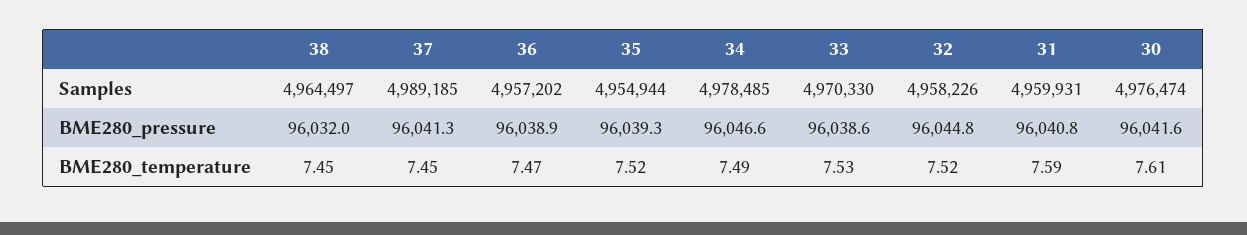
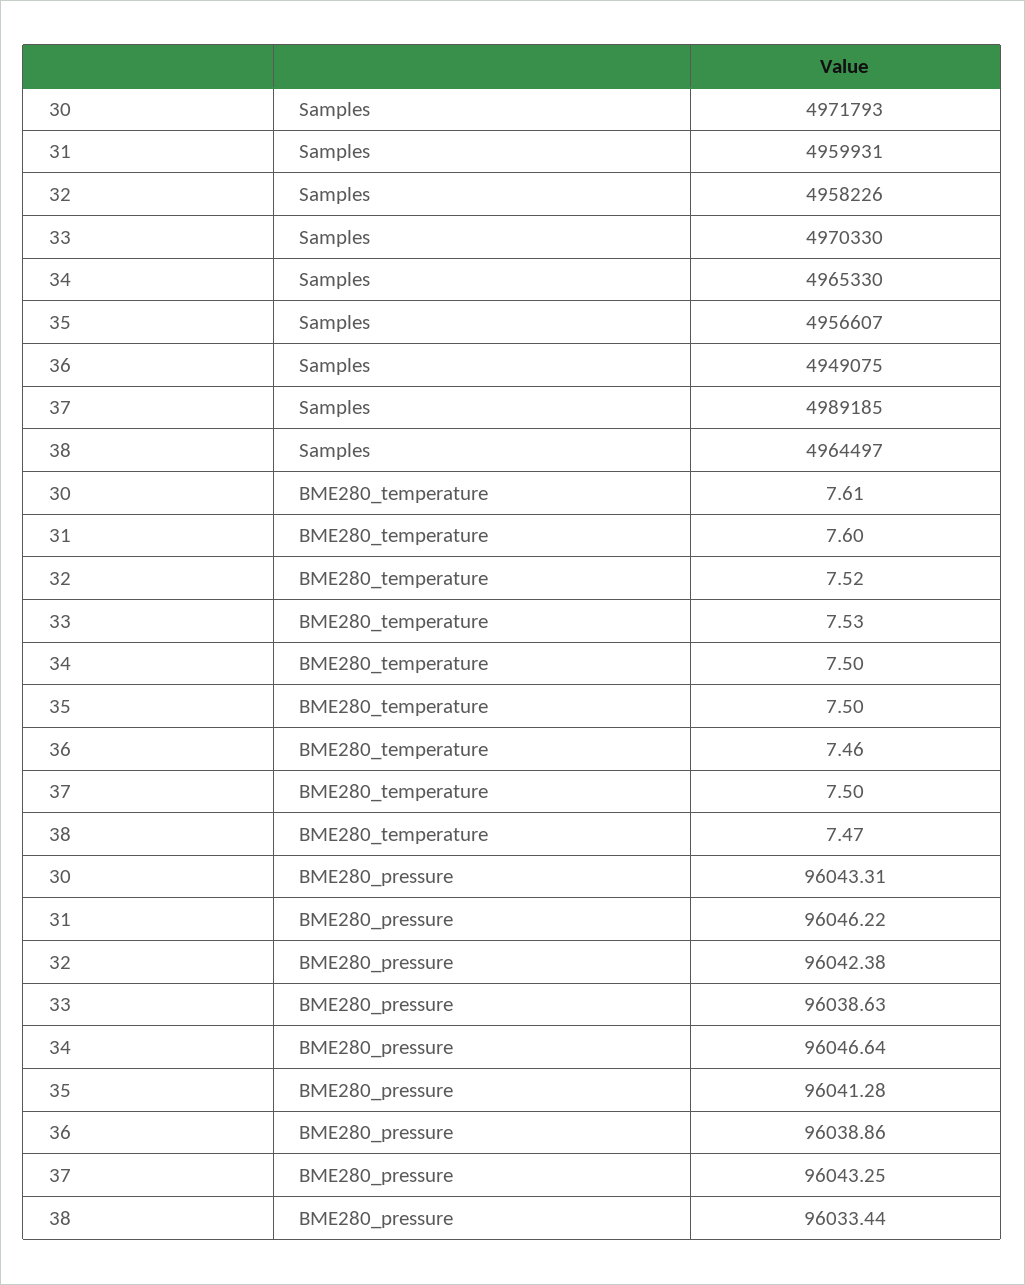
  {
    "38": {
      "Samples": 4964497,
-     "BME280_pressure": 96032,
+     "BME280_pressure": 96033.44,
-     "BME280_temperature": 7.45
+     "BME280_temperature": 7.47
    },
    "37": {
      "Samples": 4989185,
-     "BME280_pressure": 96041.3,
+     "BME280_pressure": 96043.25,
-     "BME280_temperature": 7.45
+     "BME280_temperature": 7.5
    },
    "36": {
-     "Samples": 4957202,
+     "Samples": 4949075,
      "BME280_pressure": 96038.86,
-     "BME280_temperature": 7.47
+     "BME280_temperature": 7.46
    },
    "35": {
-     "Samples": 4954944,
+     "Samples": 4956607,
-     "BME280_pressure": 96039.3,
+     "BME280_pressure": 96041.28,
-     "BME280_temperature": 7.52
+     "BME280_temperature": 7.5
    },
    "34": {
-     "Samples": 4978485,
+     "Samples": 4965330,
      "BME280_pressure": 96046.64,
-     "BME280_temperature": 7.49
+     "BME280_temperature": 7.5
    },
    "33": {
      "Samples": 4970330,
      "BME280_pressure": 96038.63,
      "BME280_temperature": 7.53
    },
    "32": {
      "Samples": 4958226,
-     "BME280_pressure": 96044.8,
+     "BME280_pressure": 96042.38,
      "BME280_temperature": 7.52
    },
    "31": {
      "Samples": 4959931,
-     "BME280_pressure": 96040.8,
+     "BME280_pressure": 96046.22,
-     "BME280_temperature": 7.59
+     "BME280_temperature": 7.6
    },
    "30": {
-     "Samples": 4976474,
+     "Samples": 4971793,
-     "BME280_pressure": 96041.6,
+     "BME280_pressure": 96043.31,
      "BME280_temperature": 7.61
    }
  }

